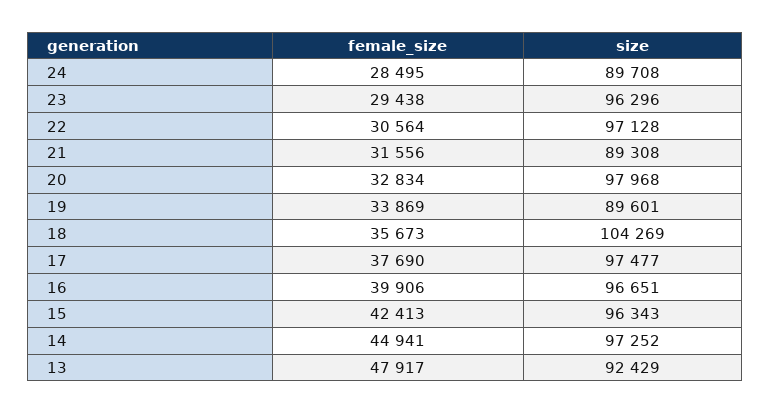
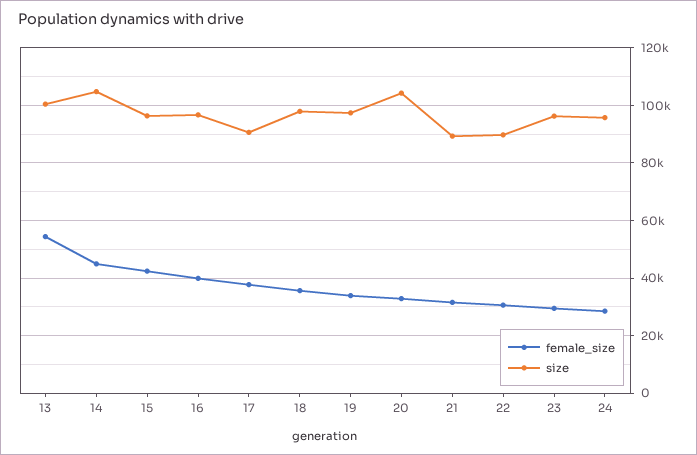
  {
    "female_size": {
      "24": 28495,
      "23": 29438,
      "22": 30564,
      "21": 31556,
      "20": 32834,
      "19": 33869,
      "18": 35673,
      "17": 37690,
      "16": 39906,
      "15": 42413,
      "14": 44941,
-     "13": 47917
+     "13": 55000
    },
    "size": {
-     "24": 89708,
+     "24": 95000,
      "23": 96296,
-     "22": 97128,
+     "22": 90000,
      "21": 89308,
-     "20": 97968,
+     "20": 105000,
-     "19": 89601,
+     "19": 97500,
-     "18": 104269,
+     "18": 97500,
-     "17": 97477,
+     "17": 90000,
      "16": 96651,
      "15": 96343,
-     "14": 97252,
+     "14": 105000,
-     "13": 92429
+     "13": 100000
    }
  }

